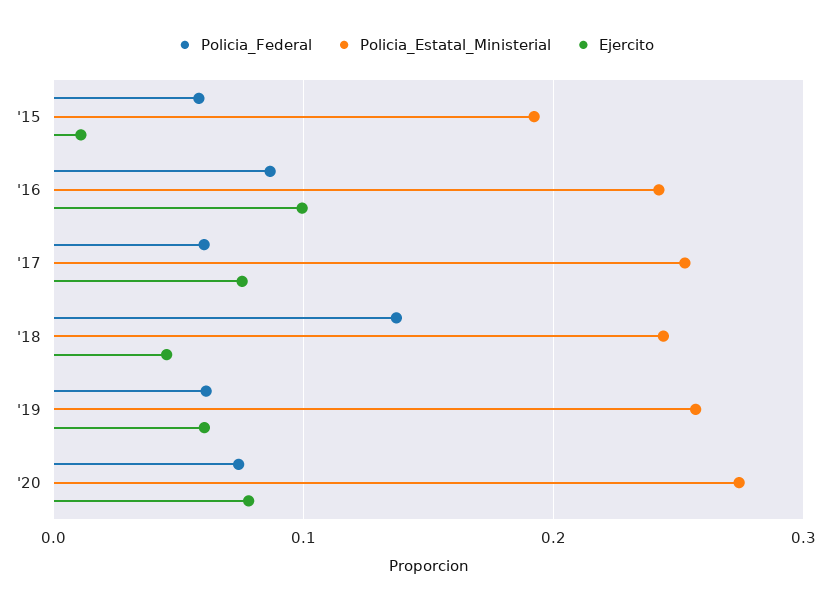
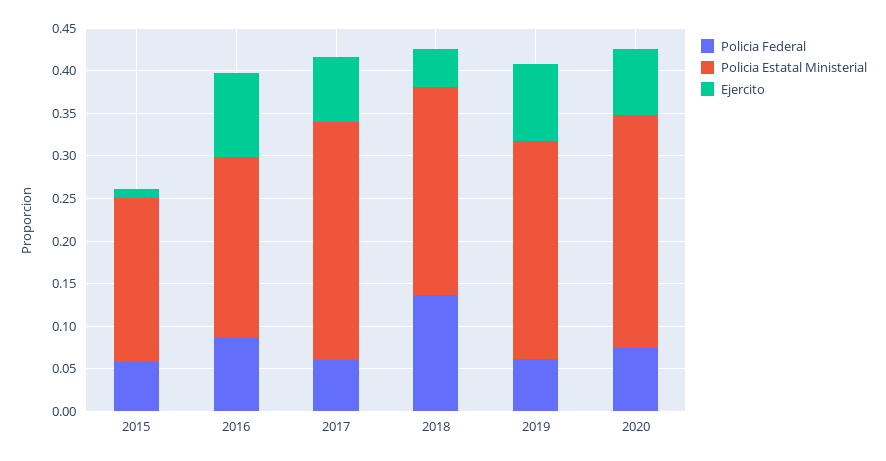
  {
    "Policia_Federal": {
      "'15": 0.06,
      "'16": 0.09,
      "'17": 0.06,
      "'18": 0.14,
      "'19": 0.06,
      "'20": 0.07
    },
    "Policia_Estatal_Ministerial": {
      "'15": 0.19,
-     "'16": 0.24,
+     "'16": 0.21,
-     "'17": 0.25,
+     "'17": 0.28,
      "'18": 0.24,
      "'19": 0.26,
      "'20": 0.27
    },
    "Ejercito": {
      "'15": 0.01,
      "'16": 0.1,
      "'17": 0.08,
      "'18": 0.05,
-     "'19": 0.06,
+     "'19": 0.09,
      "'20": 0.08
    }
  }

